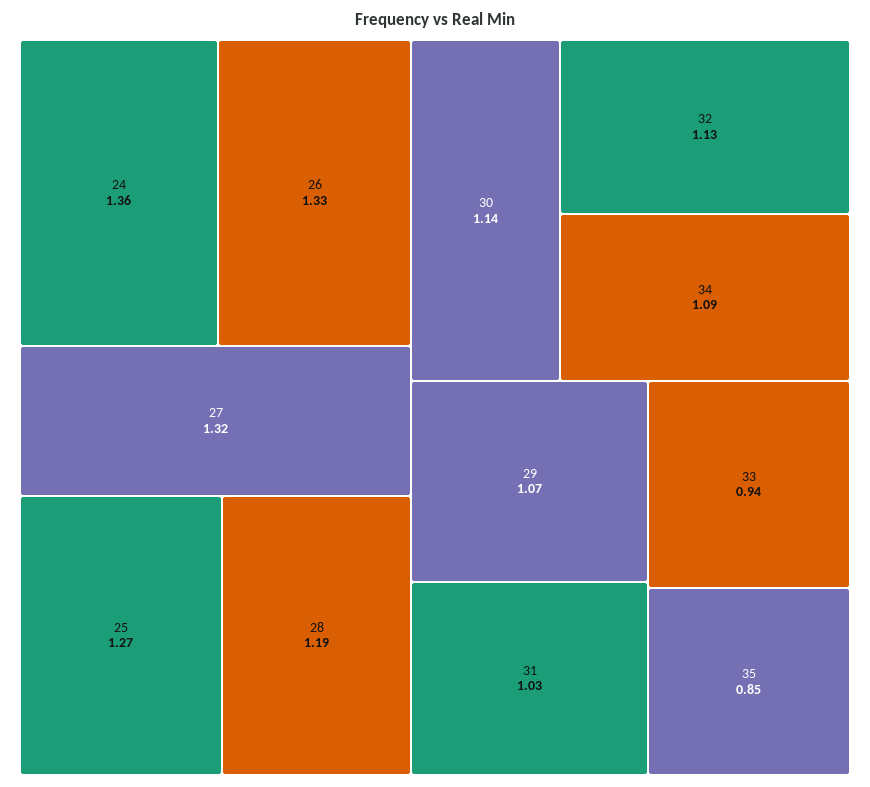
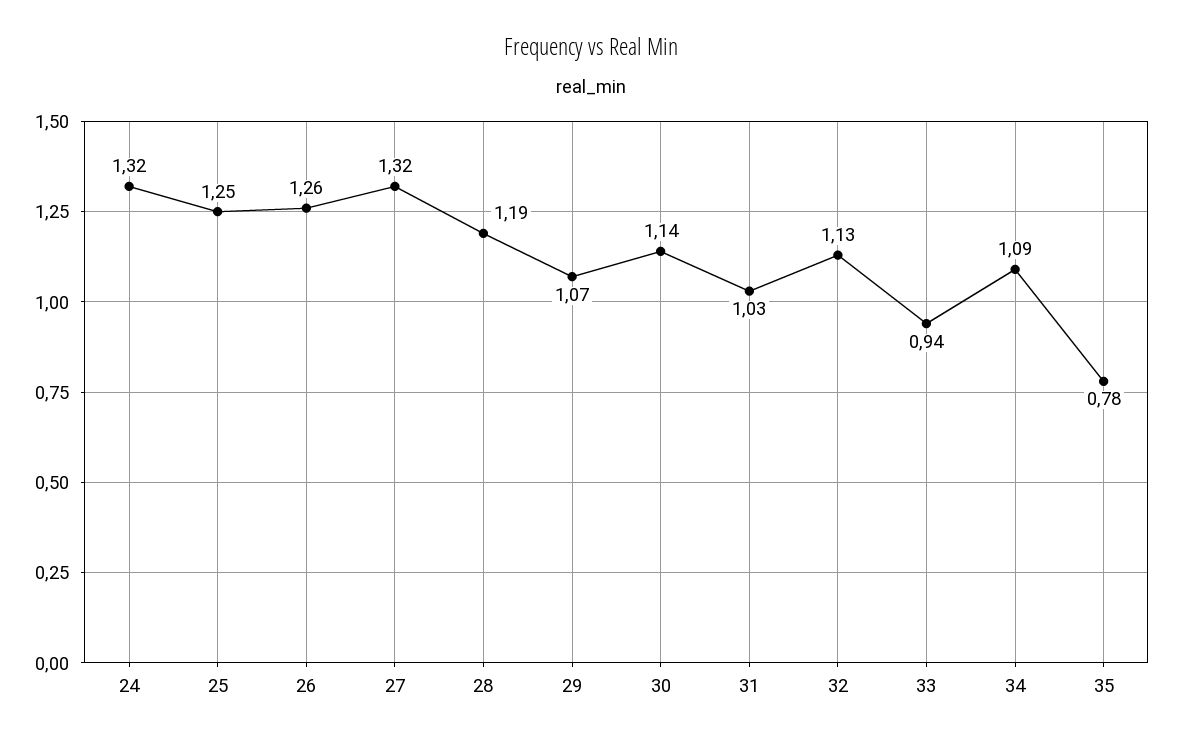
  {
-   "24": 1.36,
+   "24": 1.32,
-   "26": 1.33,
+   "26": 1.26,
    "27": 1.32,
-   "25": 1.27,
+   "25": 1.25,
    "28": 1.19,
    "30": 1.14,
    "32": 1.13,
    "34": 1.09,
    "29": 1.07,
    "31": 1.03,
    "33": 0.94,
-   "35": 0.85
+   "35": 0.78
  }

